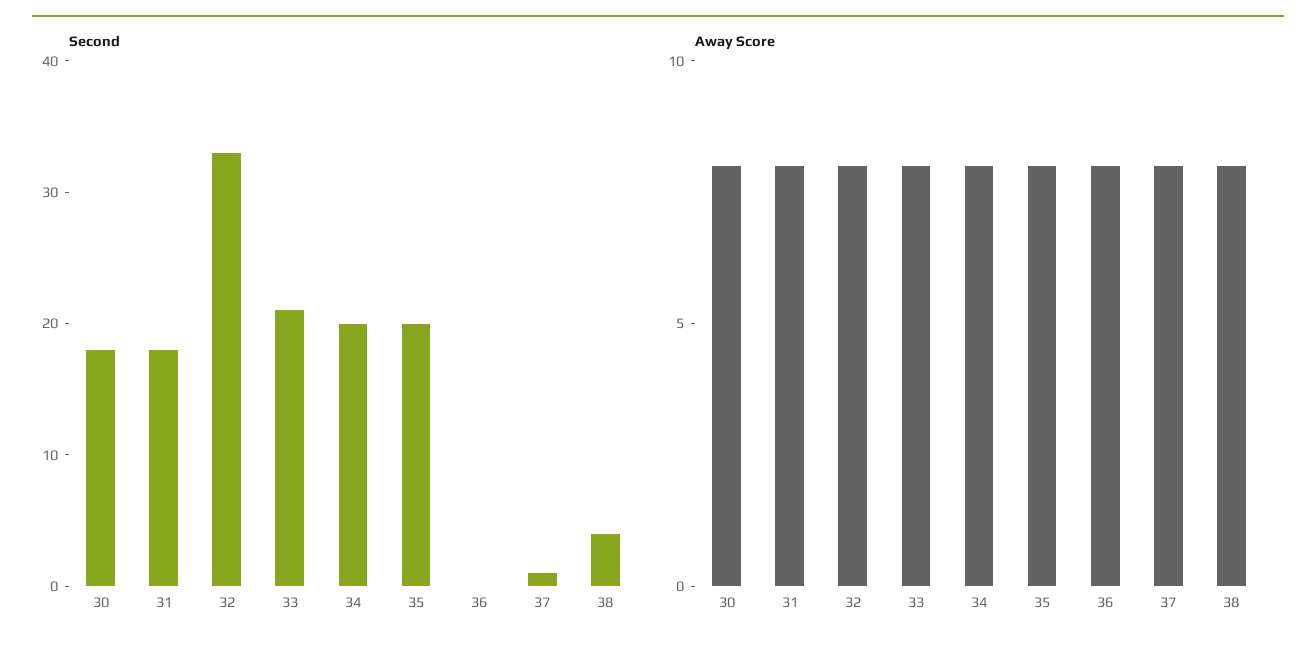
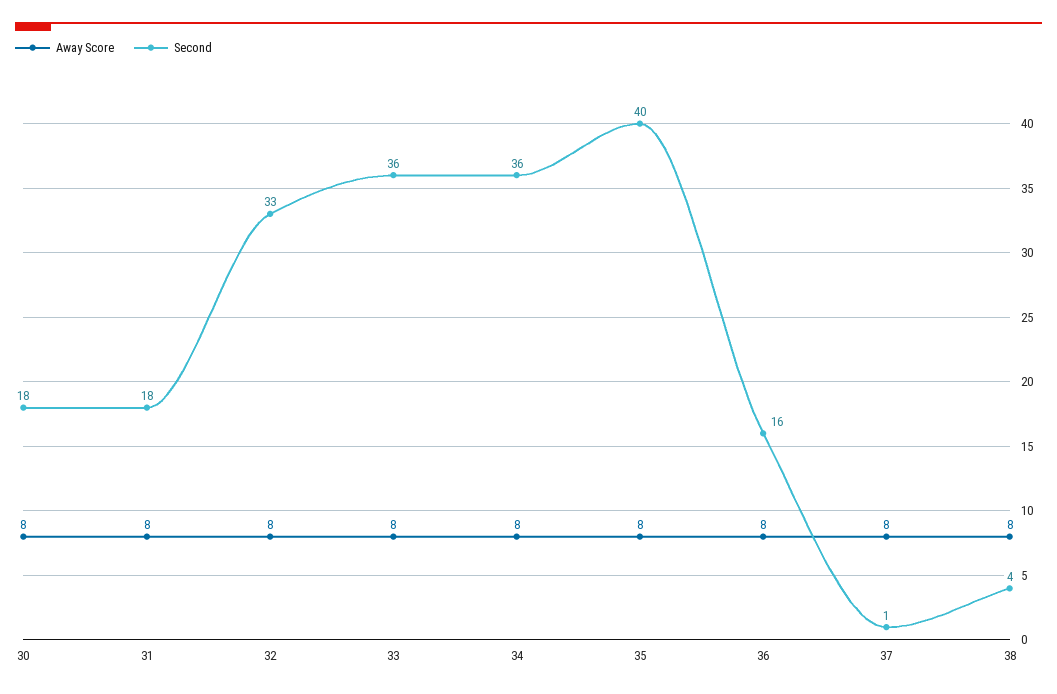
  {
    "Second": {
      "30": 18,
      "31": 18,
      "32": 33,
-     "33": 21,
+     "33": 36,
-     "34": 20,
+     "34": 36,
-     "35": 20,
+     "35": 40,
-     "36": 0,
+     "36": 16,
      "37": 1,
      "38": 4
    },
    "Away Score": {
      "30": 8,
      "31": 8,
      "32": 8,
      "33": 8,
      "34": 8,
      "35": 8,
      "36": 8,
      "37": 8,
      "38": 8
    }
  }

